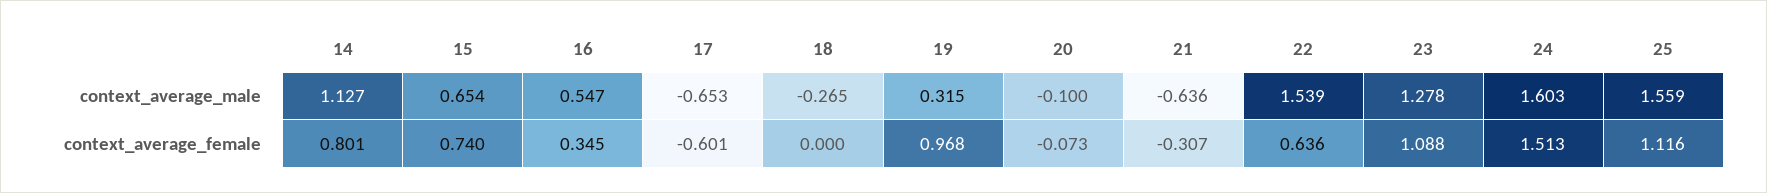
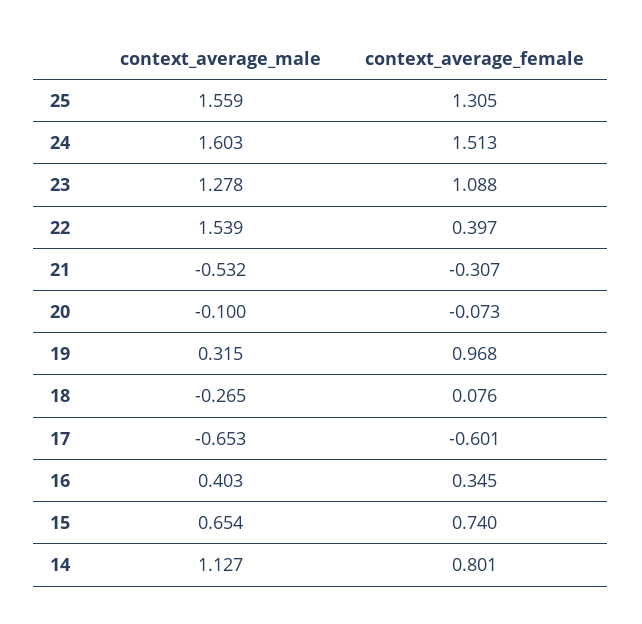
  {
    "14": {
      "context_average_male": 1.127,
      "context_average_female": 0.801
    },
    "15": {
      "context_average_male": 0.654,
      "context_average_female": 0.74
    },
    "16": {
-     "context_average_male": 0.547,
+     "context_average_male": 0.403,
      "context_average_female": 0.345
    },
    "17": {
      "context_average_male": -0.653,
      "context_average_female": -0.601
    },
    "18": {
      "context_average_male": -0.265,
-     "context_average_female": 0
+     "context_average_female": 0.076
    },
    "19": {
      "context_average_male": 0.315,
      "context_average_female": 0.968
    },
    "20": {
      "context_average_male": -0.1,
      "context_average_female": -0.073
    },
    "21": {
-     "context_average_male": -0.636,
+     "context_average_male": -0.532,
      "context_average_female": -0.307
    },
    "22": {
      "context_average_male": 1.539,
-     "context_average_female": 0.636
+     "context_average_female": 0.397
    },
    "23": {
      "context_average_male": 1.278,
      "context_average_female": 1.088
    },
    "24": {
      "context_average_male": 1.603,
      "context_average_female": 1.513
    },
    "25": {
      "context_average_male": 1.559,
-     "context_average_female": 1.116
+     "context_average_female": 1.305
    }
  }

